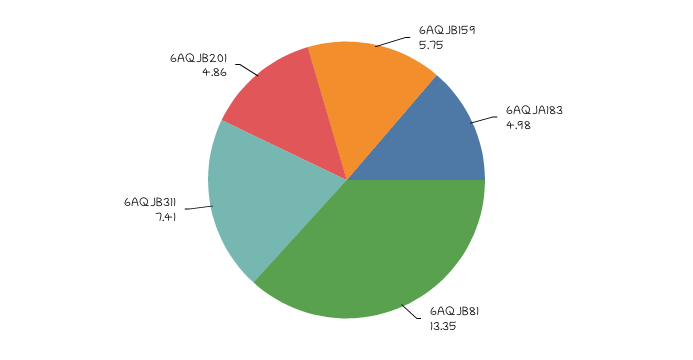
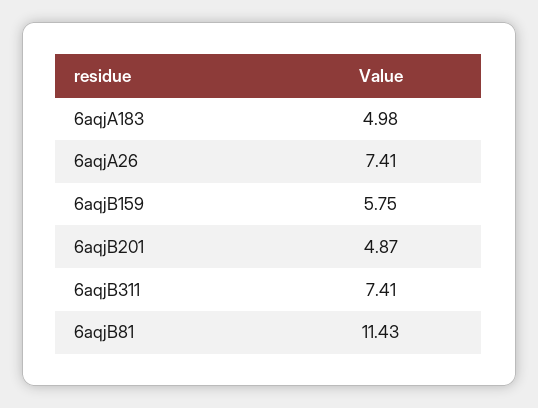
  {
    "6AQJB159": 5.75,
    "6AQJA183": 4.98,
-   "6AQJB81": 13.35,
+   "6AQJB81": 11.43,
    "6AQJB311": 7.41,
-   "6AQJB201": 4.86
+   "6AQJB201": 4.87,
+   "6aqjA26": 7.41
  }

